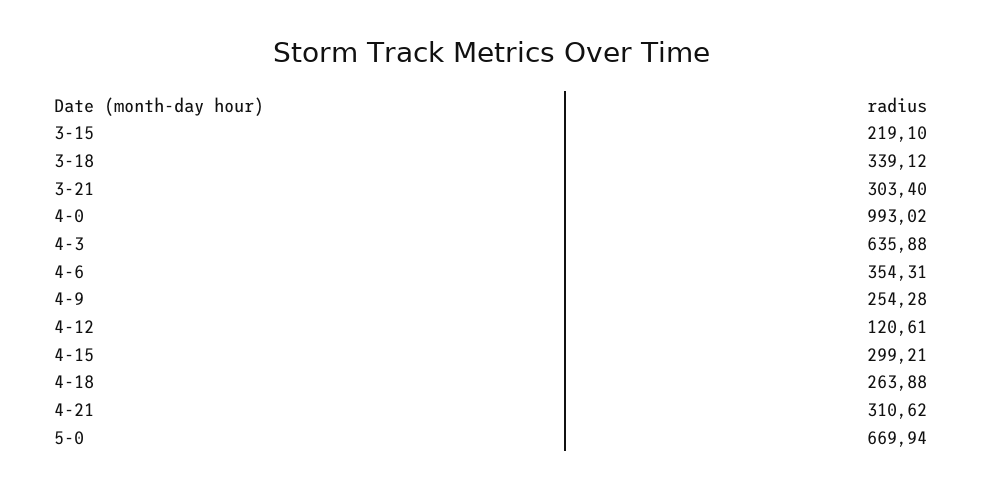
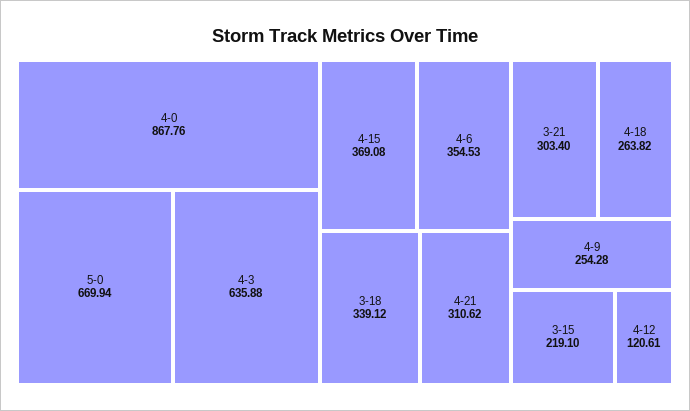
  {
    "3-15": 219.1,
    "3-18": 339.12,
    "3-21": 303.4,
-   "4-0": 993.02,
+   "4-0": 867.76,
    "4-3": 635.88,
-   "4-6": 354.31,
+   "4-6": 354.53,
    "4-9": 254.28,
    "4-12": 120.61,
-   "4-15": 299.21,
+   "4-15": 369.08,
-   "4-18": 263.88,
+   "4-18": 263.82,
    "4-21": 310.62,
    "5-0": 669.94
  }

